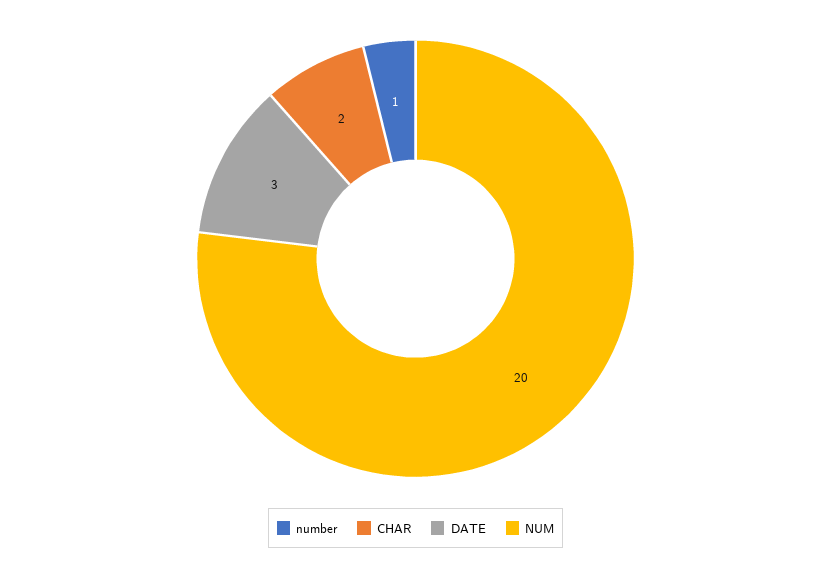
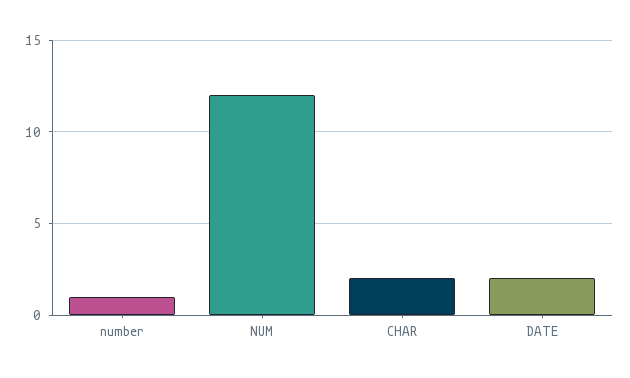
  {
    "number": 1,
    "CHAR": 2,
-   "DATE": 3,
+   "DATE": 2,
-   "NUM": 20
+   "NUM": 12
  }

